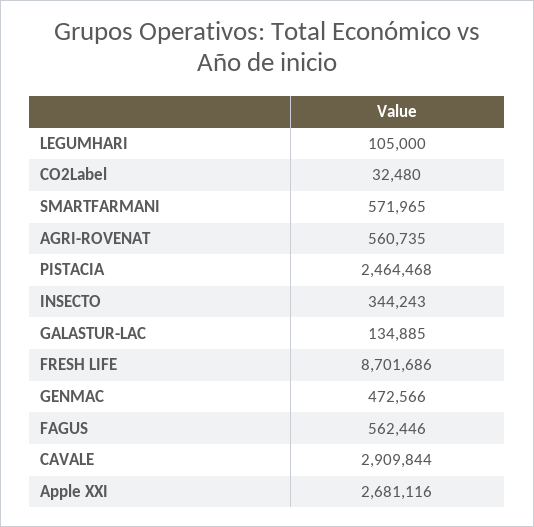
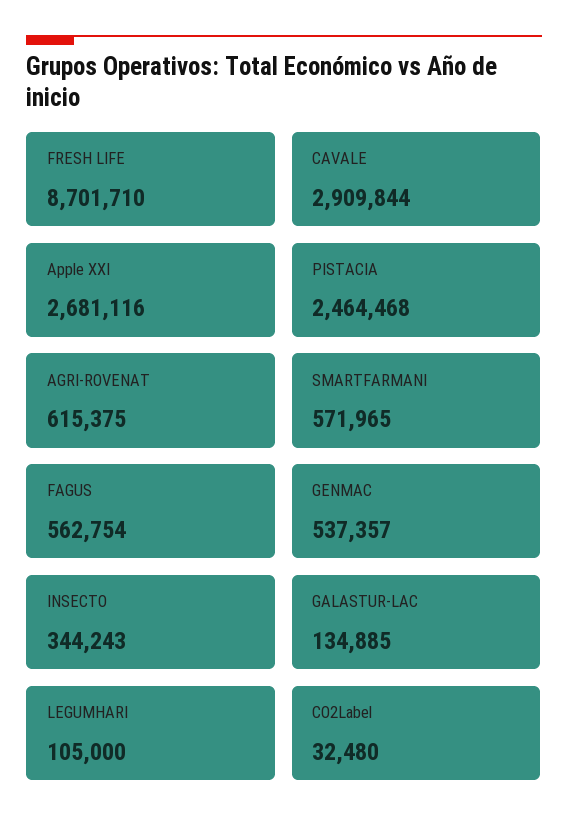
  {
    "LEGUMHARI": 105000,
    "CO2Label": 32480,
    "SMARTFARMANI": 571965,
-   "AGRI-ROVENAT": 560735,
+   "AGRI-ROVENAT": 615375,
    "PISTACIA": 2464468,
    "INSECTO": 344243,
    "GALASTUR-LAC": 134885,
-   "FRESH LIFE": 8701686,
+   "FRESH LIFE": 8701710,
-   "GENMAC": 472566,
+   "GENMAC": 537357,
-   "FAGUS": 562446,
+   "FAGUS": 562754,
    "CAVALE": 2909844,
    "Apple XXI": 2681116
  }

